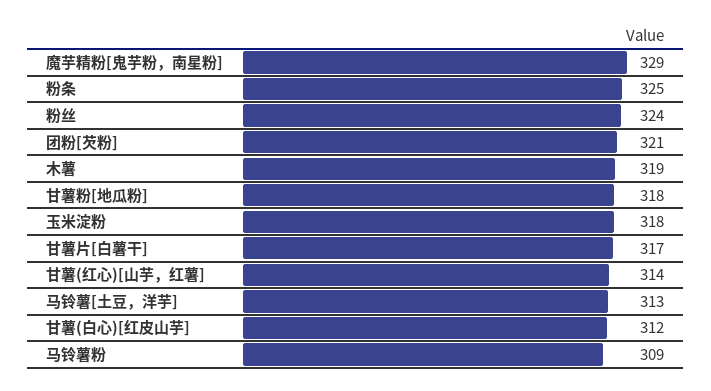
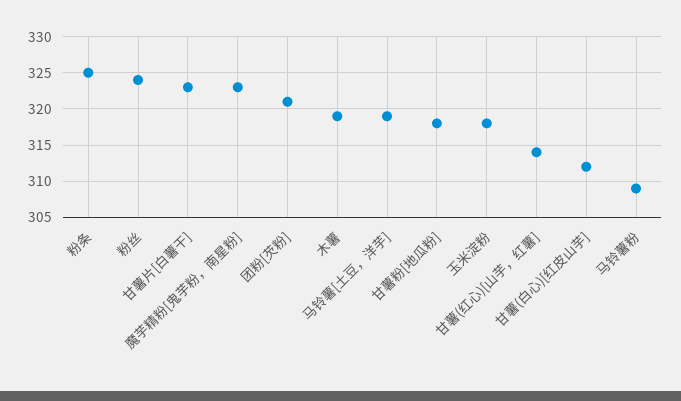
  {
-   "魔芋精粉[鬼芋粉，南星粉]": 329,
+   "魔芋精粉[鬼芋粉，南星粉]": 323,
    "粉条": 325,
    "粉丝": 324,
    "团粉[芡粉]": 321,
    "木薯": 319,
    "甘薯粉[地瓜粉]": 318,
    "玉米淀粉": 318,
-   "甘薯片[白薯干]": 317,
+   "甘薯片[白薯干]": 323,
    "甘薯(红心)[山芋，红薯]": 314,
-   "马铃薯[土豆，洋芋]": 313,
+   "马铃薯[土豆，洋芋]": 319,
    "甘薯(白心)[红皮山芋]": 312,
    "马铃薯粉": 309
  }

